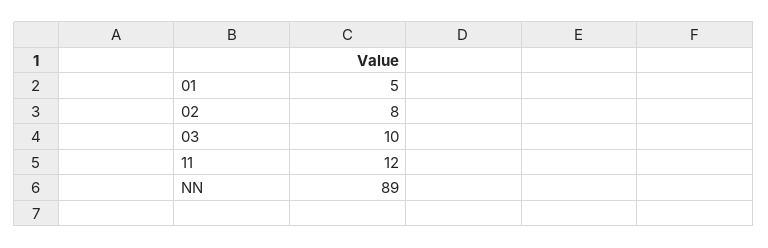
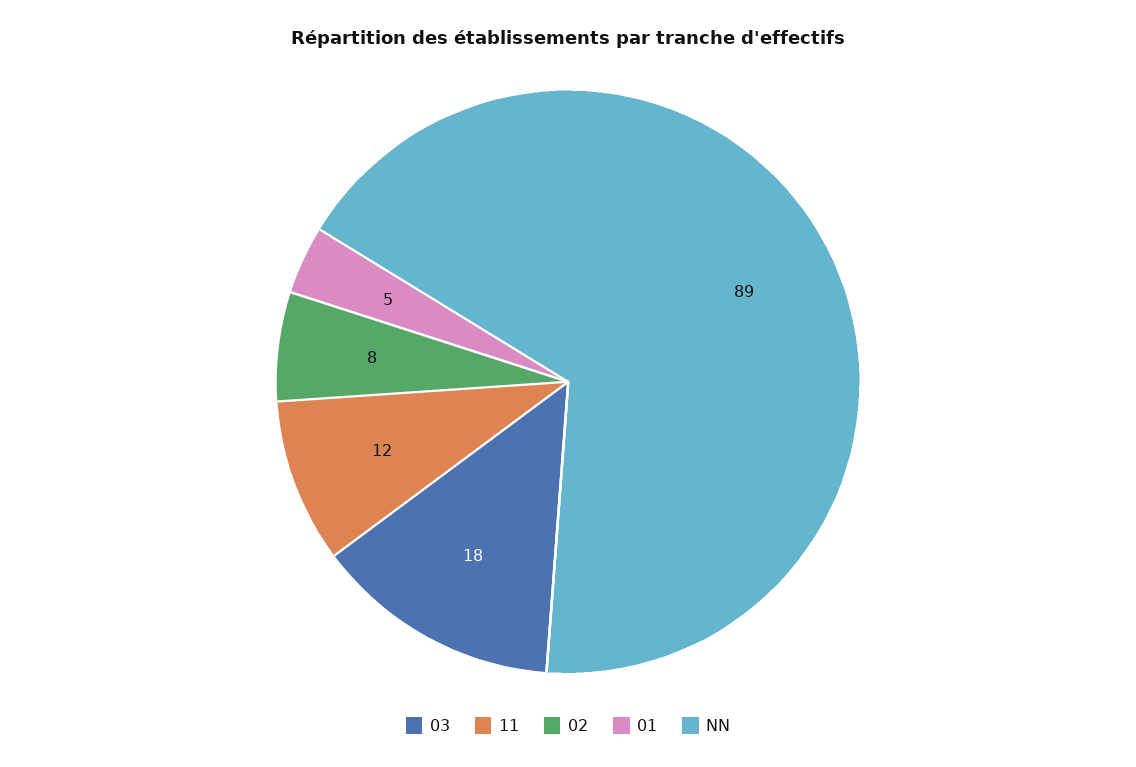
  {
    "01": 5,
    "02": 8,
-   "03": 10,
+   "03": 18,
    "11": 12,
    "NN": 89
  }

